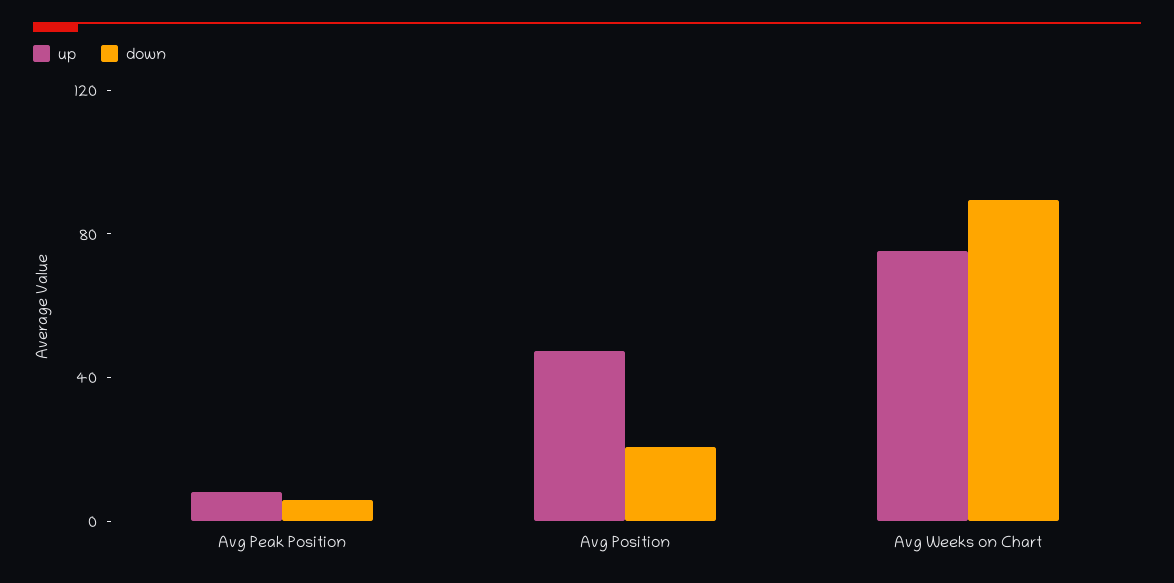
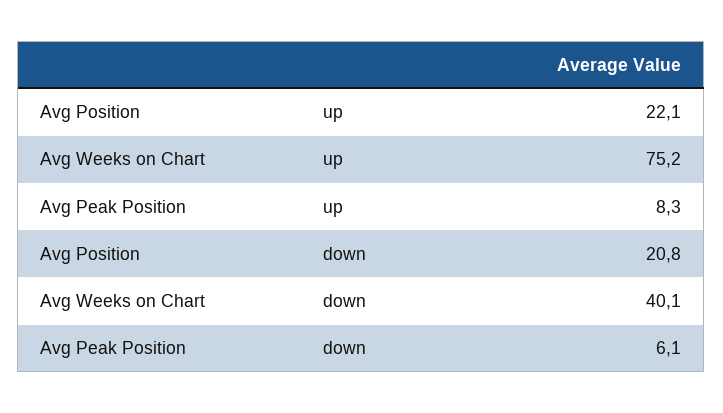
  {
    "up": {
      "Avg Peak Position": 8.3,
-     "Avg Position": 50,
+     "Avg Position": 22.1,
      "Avg Weeks on Chart": 75.2
    },
    "down": {
      "Avg Peak Position": 6.1,
      "Avg Position": 20.8,
-     "Avg Weeks on Chart": 90
+     "Avg Weeks on Chart": 40.1
    }
  }

